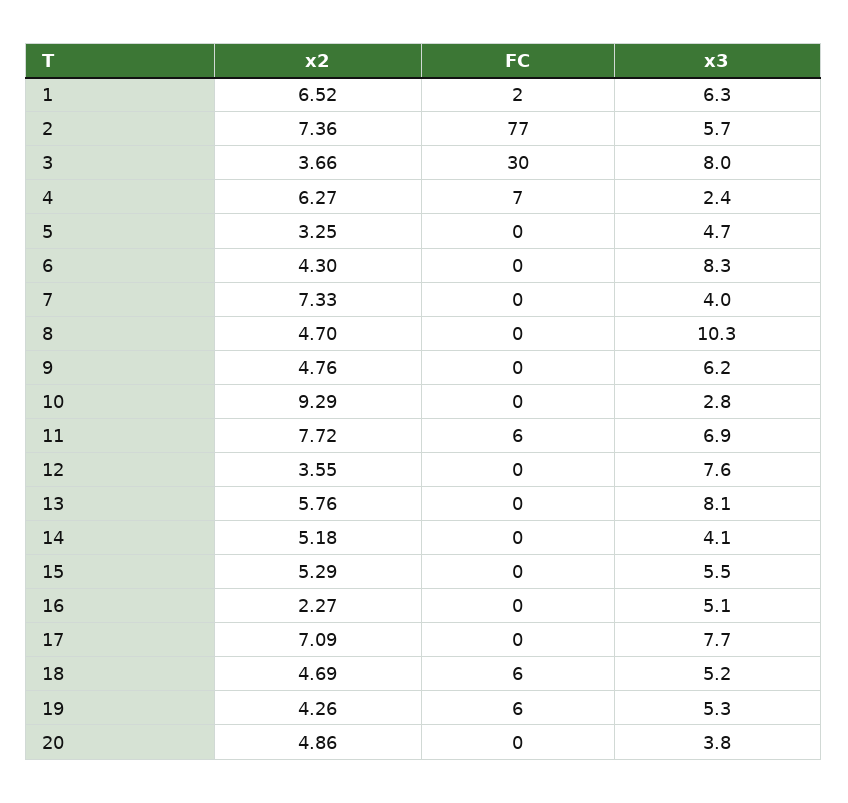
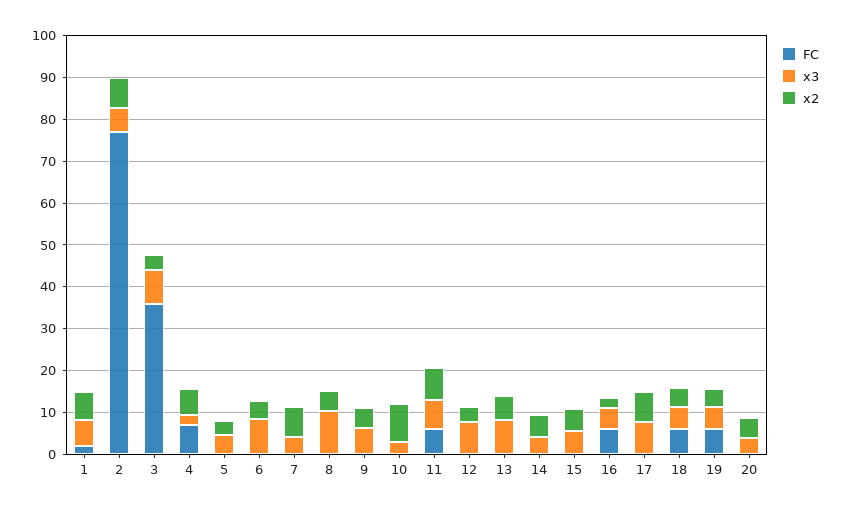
  {
    "x2": {
      "1": 6.52,
      "2": 7.36,
      "3": 3.66,
      "4": 6.27,
      "5": 3.25,
      "6": 4.3,
      "7": 7.33,
      "8": 4.7,
      "9": 4.76,
      "10": 9.29,
      "11": 7.72,
      "12": 3.55,
      "13": 5.76,
      "14": 5.18,
      "15": 5.29,
      "16": 2.27,
      "17": 7.09,
      "18": 4.69,
      "19": 4.26,
      "20": 4.86
    },
    "FC": {
      "1": 2,
      "2": 77,
-     "3": 30,
+     "3": 36,
      "4": 7,
      "5": 0,
      "6": 0,
      "7": 0,
      "8": 0,
      "9": 0,
      "10": 0,
      "11": 6,
      "12": 0,
      "13": 0,
      "14": 0,
      "15": 0,
-     "16": 0,
+     "16": 6,
      "17": 0,
      "18": 6,
      "19": 6,
      "20": 0
    },
    "x3": {
      "1": 6.3,
      "2": 5.7,
      "3": 8,
      "4": 2.4,
      "5": 4.7,
      "6": 8.3,
      "7": 4,
      "8": 10.3,
      "9": 6.2,
      "10": 2.8,
      "11": 6.9,
      "12": 7.6,
      "13": 8.1,
      "14": 4.1,
      "15": 5.5,
      "16": 5.1,
      "17": 7.7,
      "18": 5.2,
      "19": 5.3,
      "20": 3.8
    }
  }

